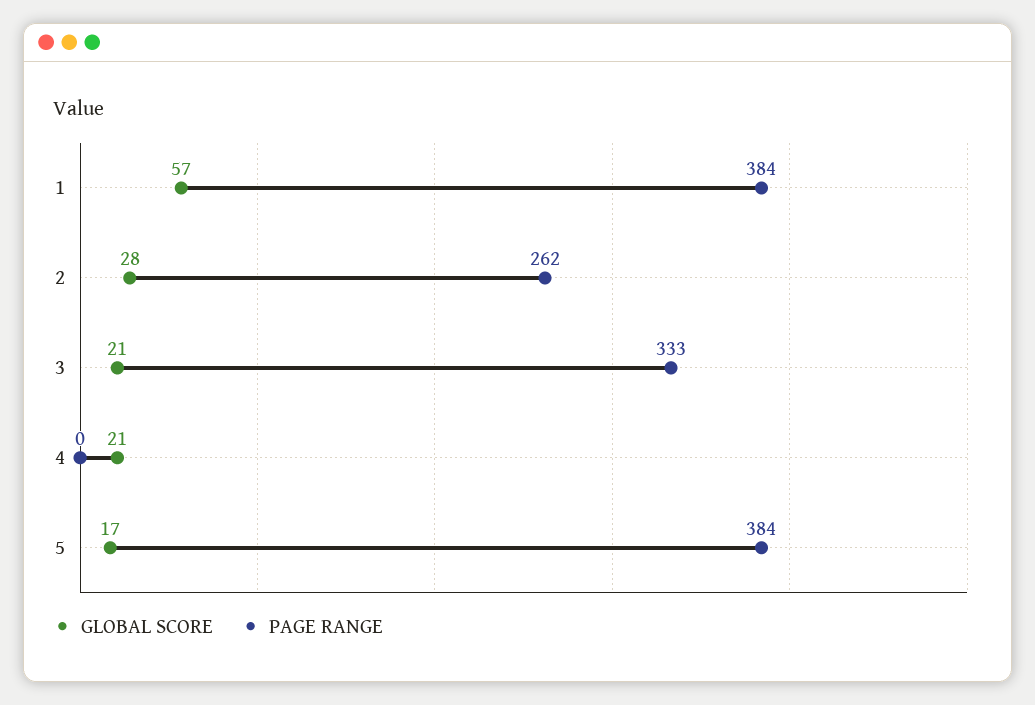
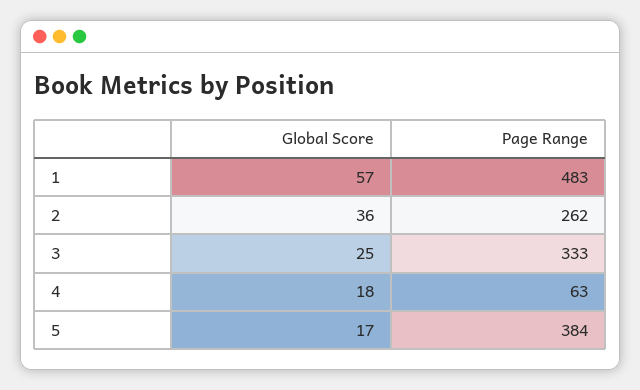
  {
    "GLOBAL SCORE": {
      "1": 57,
-     "2": 28,
+     "2": 36,
-     "3": 21,
+     "3": 25,
-     "4": 21,
+     "4": 18,
      "5": 17
    },
    "PAGE RANGE": {
-     "1": 384,
+     "1": 483,
      "2": 262,
      "3": 333,
-     "4": 0,
+     "4": 63,
      "5": 384
    }
  }

